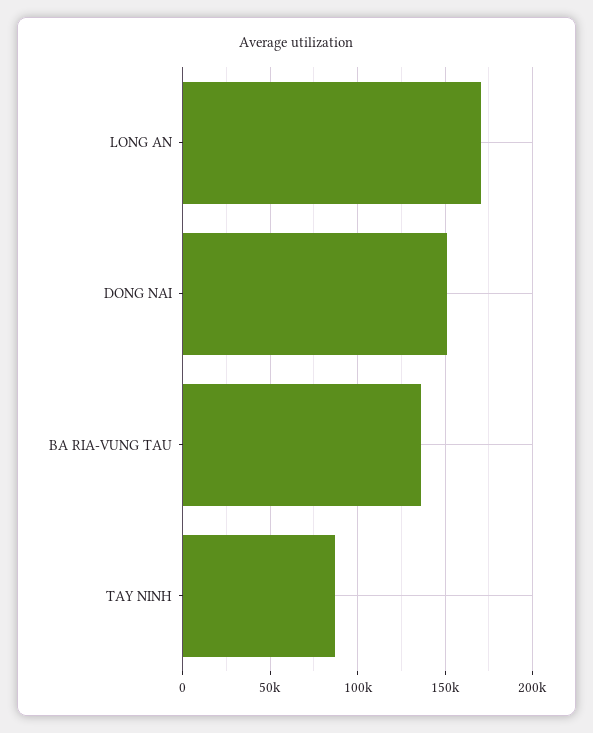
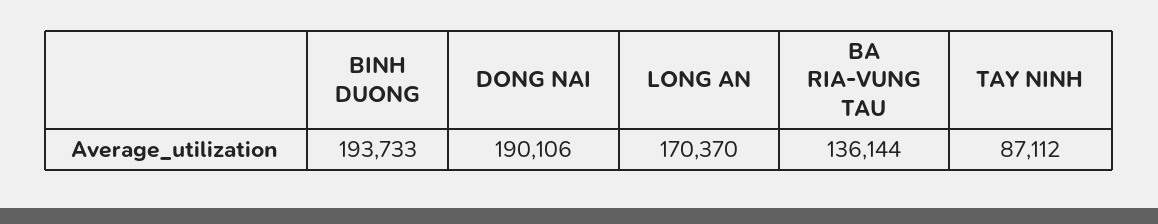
  {
    "LONG AN": 170370,
-   "DONG NAI": 150000,
+   "DONG NAI": 190106,
    "BA RIA-VUNG TAU": 136144,
-   "TAY NINH": 87112
+   "TAY NINH": 87112,
+   "BINH DUONG": 193733
  }

